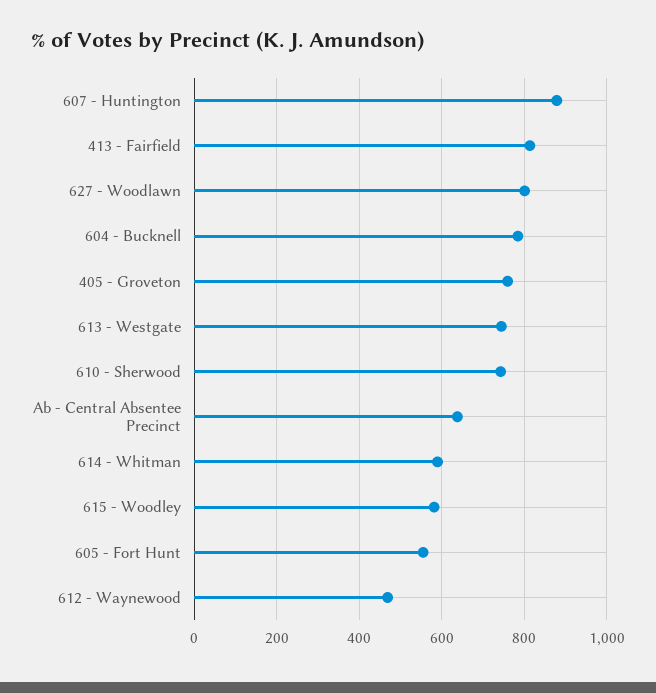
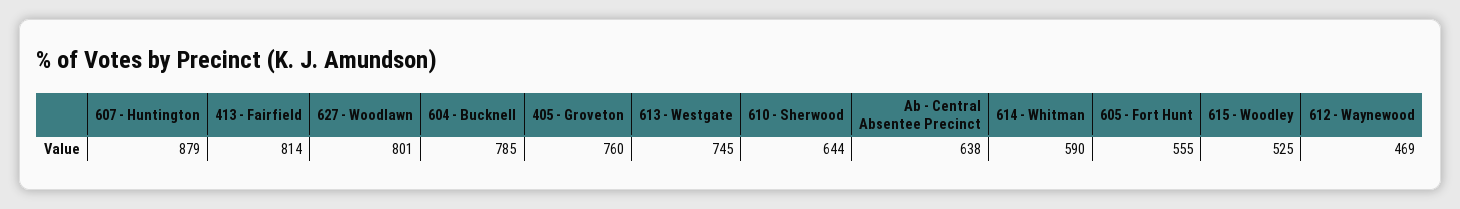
  {
    "607 - Huntington": 879,
    "413 - Fairfield": 814,
    "627 - Woodlawn": 801,
    "604 - Bucknell": 785,
    "405 - Groveton": 760,
    "613 - Westgate": 745,
-   "610 - Sherwood": 740,
+   "610 - Sherwood": 644,
    "Ab - Central Absentee Precinct": 638,
    "614 - Whitman": 590,
-   "615 - Woodley": 580,
+   "615 - Woodley": 525,
    "605 - Fort Hunt": 555,
    "612 - Waynewood": 469
  }

